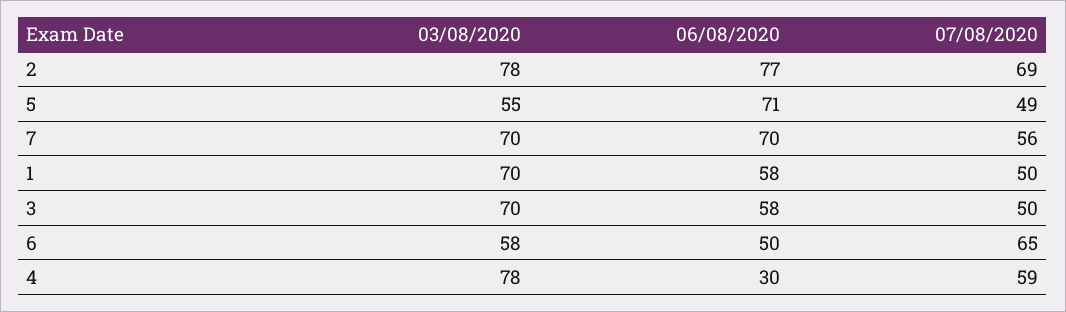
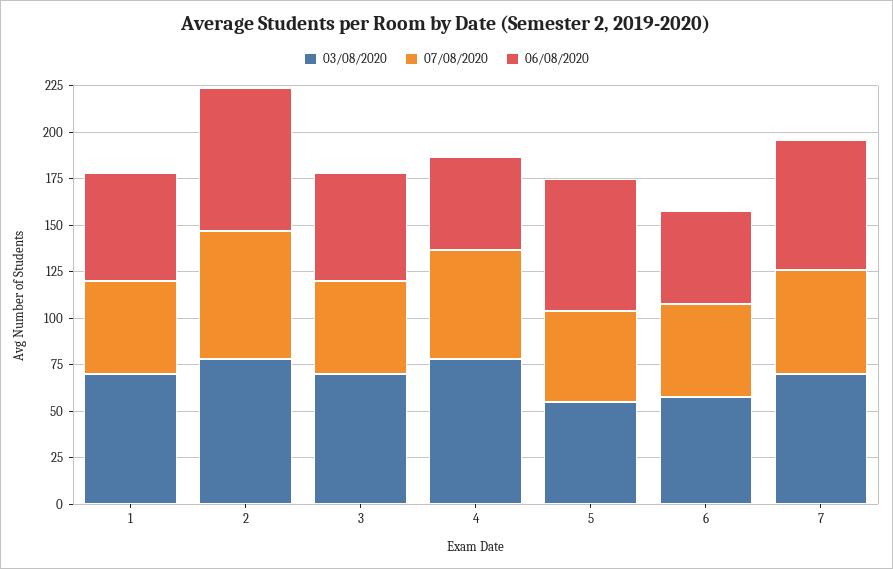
  {
    "03/08/2020": {
      "2": 78,
      "5": 55,
      "7": 70,
      "1": 70,
      "3": 70,
      "6": 58,
      "4": 78
    },
    "06/08/2020": {
      "2": 77,
      "5": 71,
      "7": 70,
      "1": 58,
      "3": 58,
      "6": 50,
-     "4": 30
+     "4": 50
    },
    "07/08/2020": {
      "2": 69,
      "5": 49,
      "7": 56,
      "1": 50,
      "3": 50,
-     "6": 65,
+     "6": 50,
      "4": 59
    }
  }

